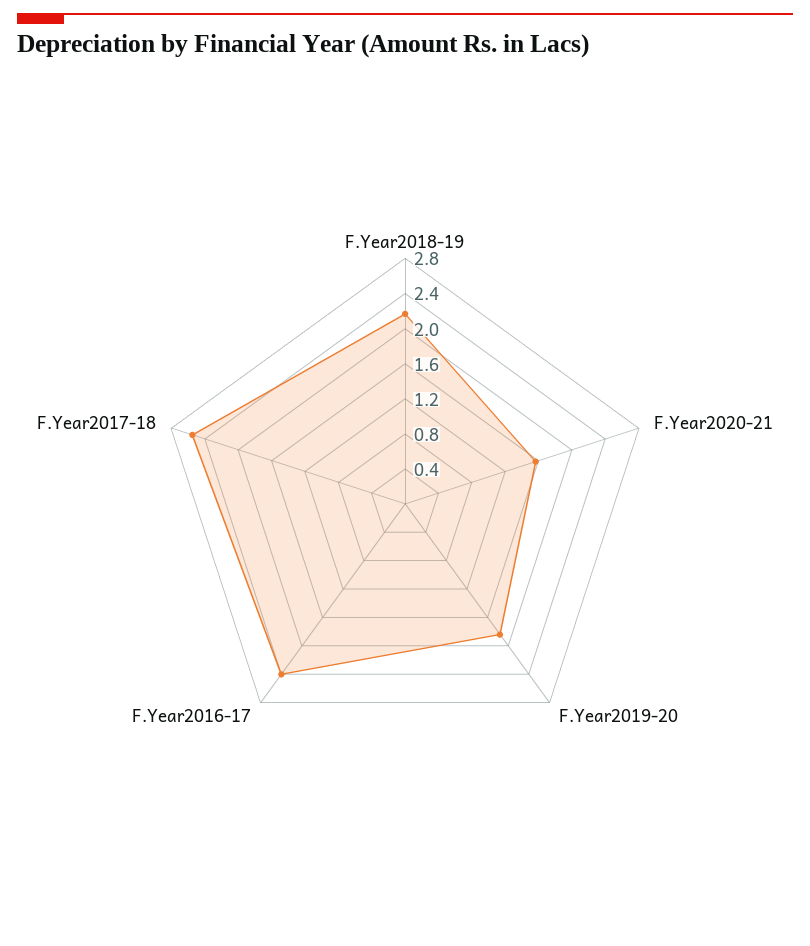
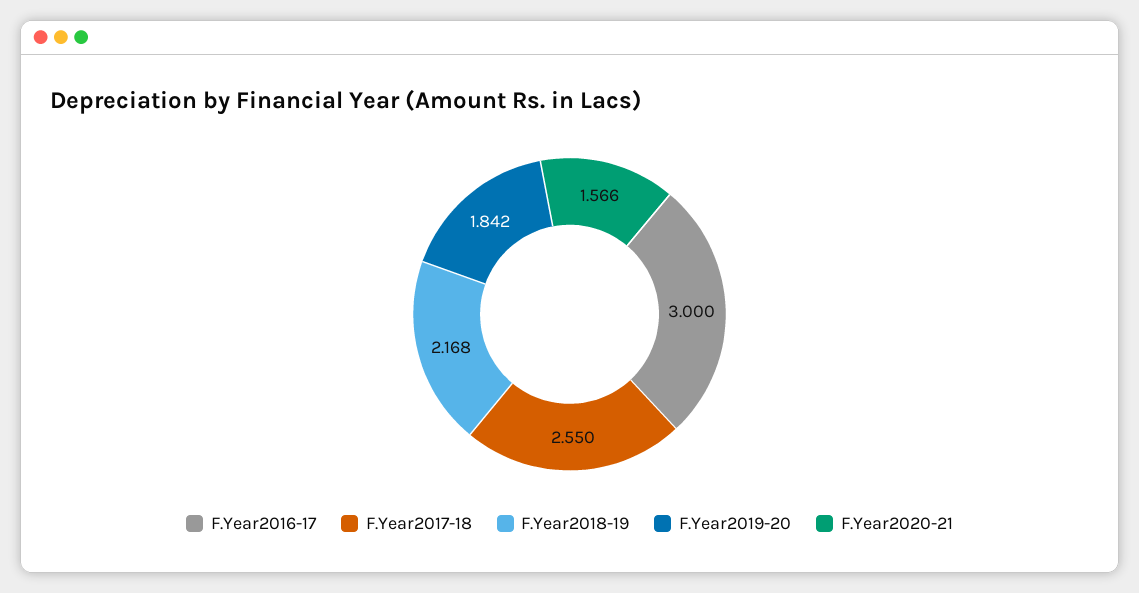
  {
    "F.Year2018-19": 2.168,
    "F.Year2020-21": 1.566,
    "F.Year2019-20": 1.842,
-   "F.Year2016-17": 2.4,
+   "F.Year2016-17": 3,
    "F.Year2017-18": 2.55
  }

